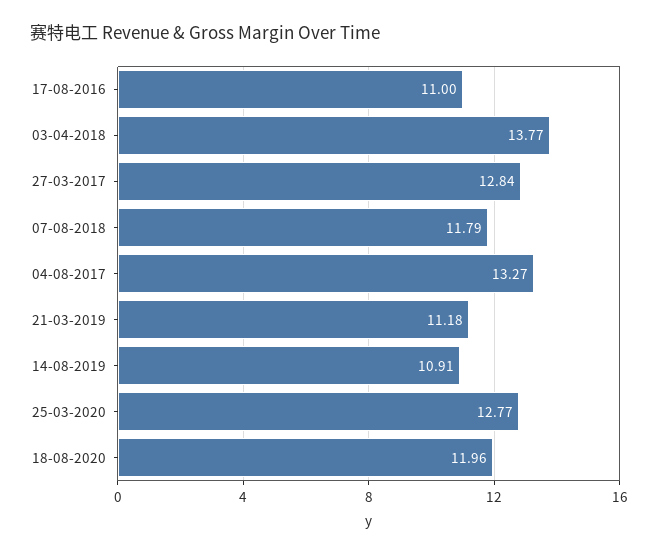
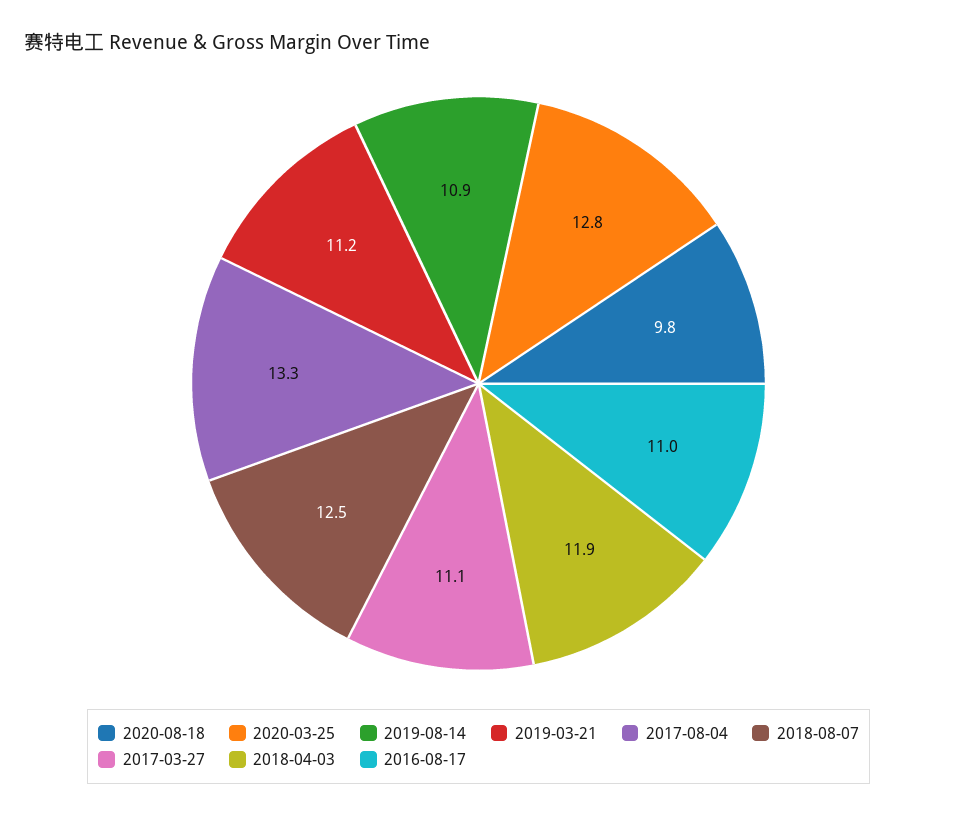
  {
    "17-08-2016": 11,
-   "03-04-2018": 13.77,
+   "03-04-2018": 11.9,
-   "27-03-2017": 12.84,
+   "27-03-2017": 11.1,
-   "07-08-2018": 11.79,
+   "07-08-2018": 12.5,
    "04-08-2017": 13.27,
    "21-03-2019": 11.18,
    "14-08-2019": 10.91,
    "25-03-2020": 12.77,
-   "18-08-2020": 11.96
+   "18-08-2020": 9.8
  }

